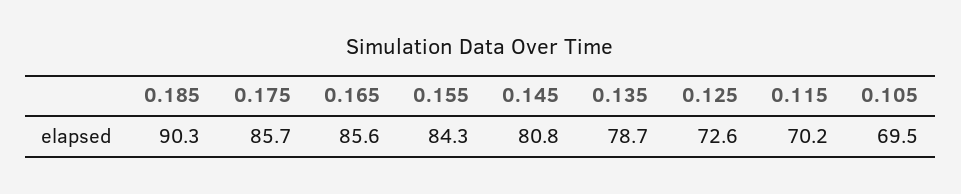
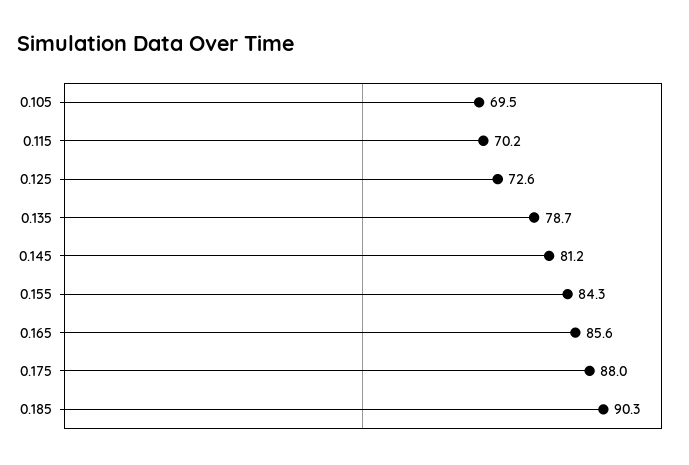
  {
    "0.185": 90.3,
-   "0.175": 85.7,
+   "0.175": 88,
    "0.165": 85.6,
    "0.155": 84.3,
-   "0.145": 80.8,
+   "0.145": 81.2,
    "0.135": 78.7,
    "0.125": 72.6,
    "0.115": 70.2,
    "0.105": 69.5
  }

